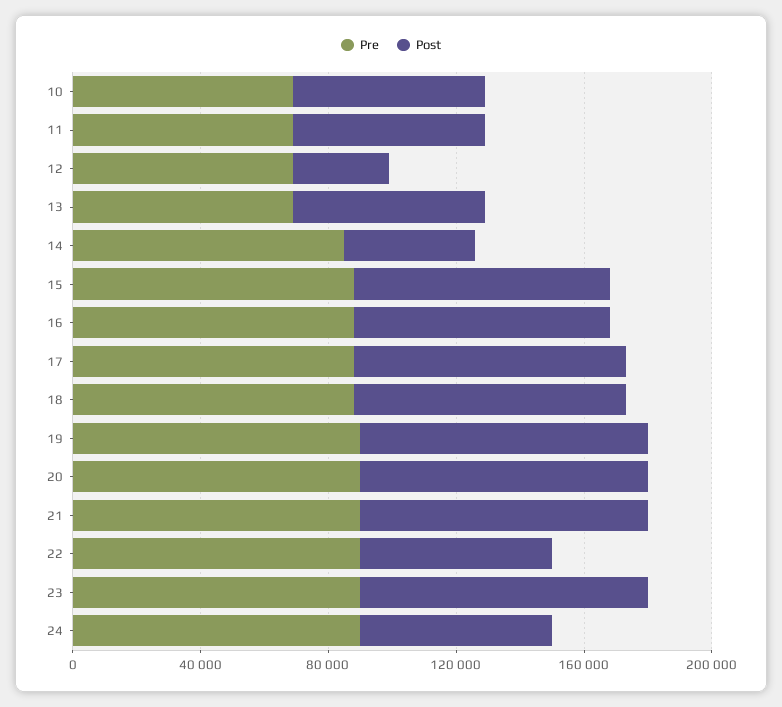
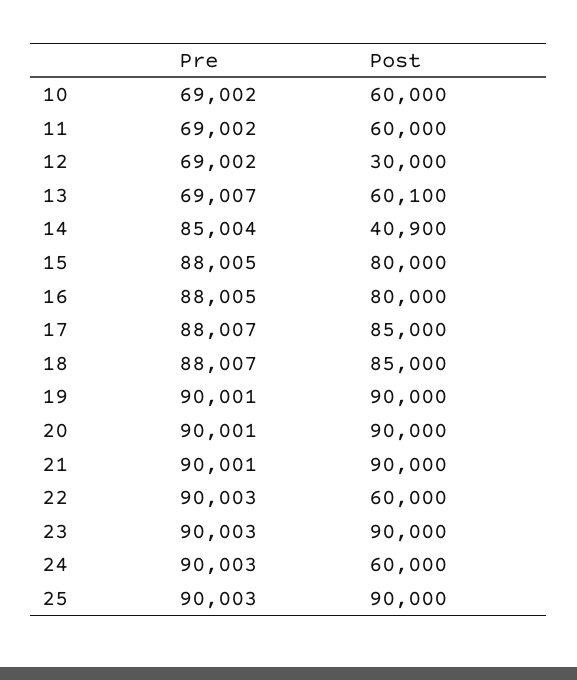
  {
    "Pre": {
      "10": 69002,
      "11": 69002,
      "12": 69002,
      "13": 69007,
      "14": 85004,
      "15": 88005,
      "16": 88005,
      "17": 88007,
      "18": 88007,
      "19": 90001,
      "20": 90001,
      "21": 90001,
      "22": 90003,
      "23": 90003,
-     "24": 90003
+     "24": 90003,
+     "25": 90003
    },
    "Post": {
      "10": 60000,
      "11": 60000,
      "12": 30000,
      "13": 60100,
      "14": 40900,
      "15": 80000,
      "16": 80000,
      "17": 85000,
      "18": 85000,
      "19": 90000,
      "20": 90000,
      "21": 90000,
      "22": 60000,
      "23": 90000,
-     "24": 60000
+     "24": 60000,
+     "25": 90000
    }
  }

